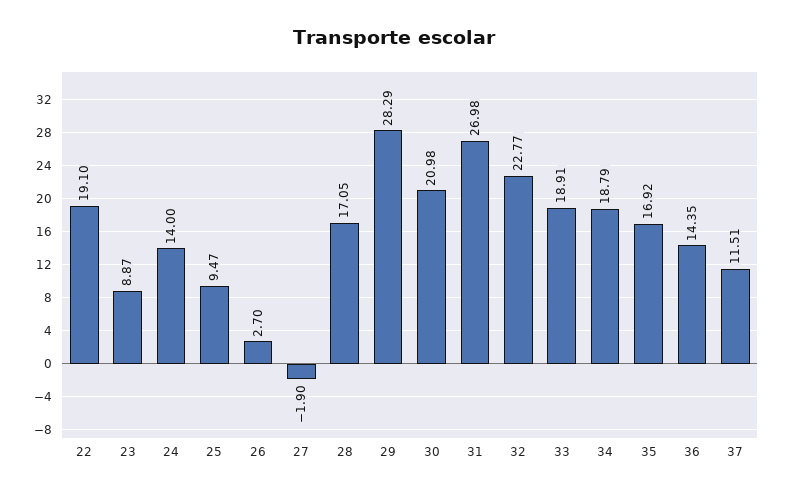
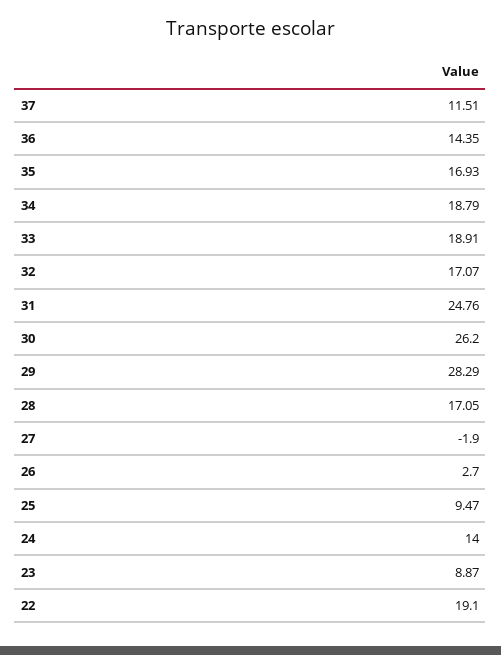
  {
    "22": 19.1,
    "23": 8.87,
    "24": 14,
    "25": 9.47,
    "26": 2.7,
    "27": -1.9,
    "28": 17.05,
    "29": 28.29,
-   "30": 20.98,
+   "30": 26.2,
-   "31": 26.98,
+   "31": 24.76,
-   "32": 22.77,
+   "32": 17.07,
    "33": 18.91,
    "34": 18.79,
-   "35": 16.92,
+   "35": 16.93,
    "36": 14.35,
    "37": 11.51
  }

